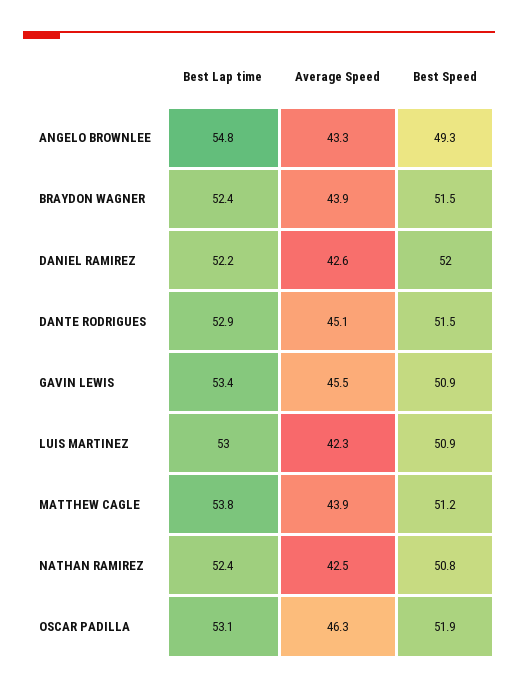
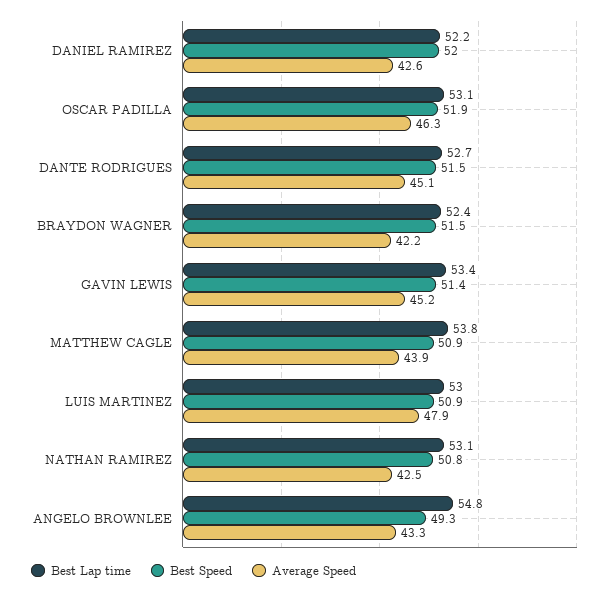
  {
    "Best Lap time": {
      "ANGELO BROWNLEE": 54.8,
      "BRAYDON WAGNER": 52.4,
      "DANIEL RAMIREZ": 52.2,
-     "DANTE RODRIGUES": 52.9,
+     "DANTE RODRIGUES": 52.7,
      "GAVIN LEWIS": 53.4,
      "LUIS MARTINEZ": 53,
      "MATTHEW CAGLE": 53.8,
-     "NATHAN RAMIREZ": 52.4,
+     "NATHAN RAMIREZ": 53.1,
      "OSCAR PADILLA": 53.1
    },
    "Average Speed": {
      "ANGELO BROWNLEE": 43.3,
-     "BRAYDON WAGNER": 43.9,
+     "BRAYDON WAGNER": 42.2,
      "DANIEL RAMIREZ": 42.6,
      "DANTE RODRIGUES": 45.1,
-     "GAVIN LEWIS": 45.5,
+     "GAVIN LEWIS": 45.2,
-     "LUIS MARTINEZ": 42.3,
+     "LUIS MARTINEZ": 47.9,
      "MATTHEW CAGLE": 43.9,
      "NATHAN RAMIREZ": 42.5,
      "OSCAR PADILLA": 46.3
    },
    "Best Speed": {
      "ANGELO BROWNLEE": 49.3,
      "BRAYDON WAGNER": 51.5,
      "DANIEL RAMIREZ": 52,
      "DANTE RODRIGUES": 51.5,
-     "GAVIN LEWIS": 50.9,
+     "GAVIN LEWIS": 51.4,
      "LUIS MARTINEZ": 50.9,
-     "MATTHEW CAGLE": 51.2,
+     "MATTHEW CAGLE": 50.9,
      "NATHAN RAMIREZ": 50.8,
      "OSCAR PADILLA": 51.9
    }
  }

